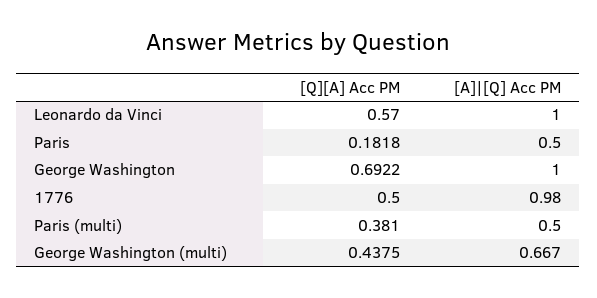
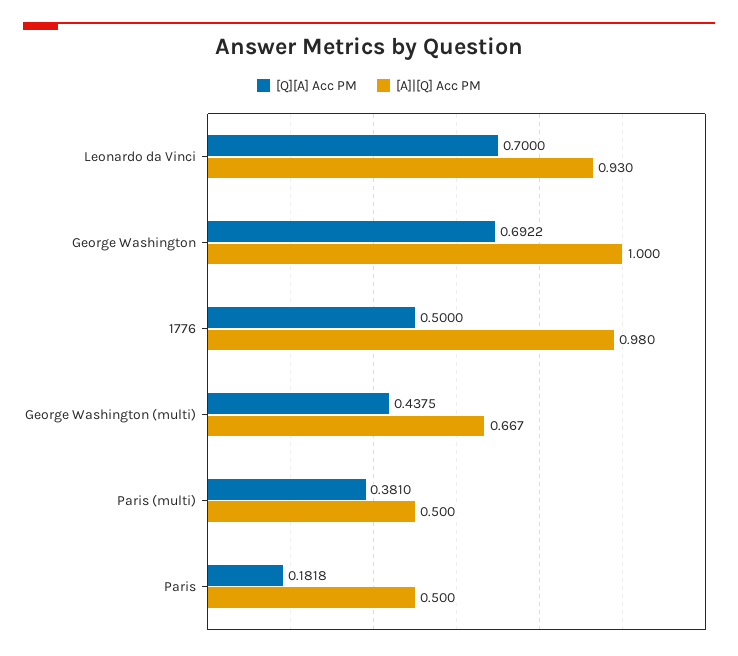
  {
    "[Q][A] Acc PM": {
-     "Leonardo da Vinci": 0.57,
+     "Leonardo da Vinci": 0.7,
      "Paris": 0.1818,
      "George Washington": 0.6922,
      "1776": 0.5,
      "Paris (multi)": 0.381,
      "George Washington (multi)": 0.4375
    },
    "[A]|[Q] Acc PM": {
-     "Leonardo da Vinci": 1,
+     "Leonardo da Vinci": 0.93,
      "Paris": 0.5,
      "George Washington": 1,
      "1776": 0.98,
      "Paris (multi)": 0.5,
      "George Washington (multi)": 0.667
    }
  }

